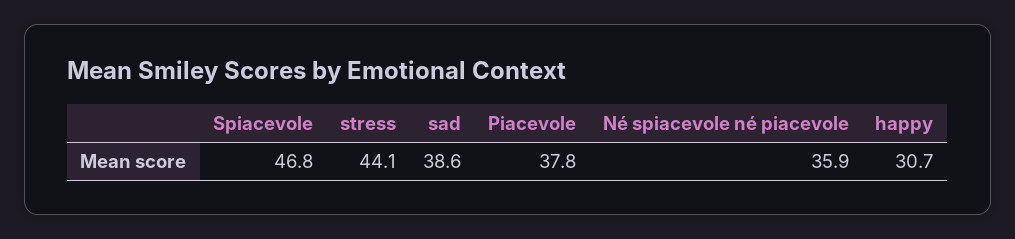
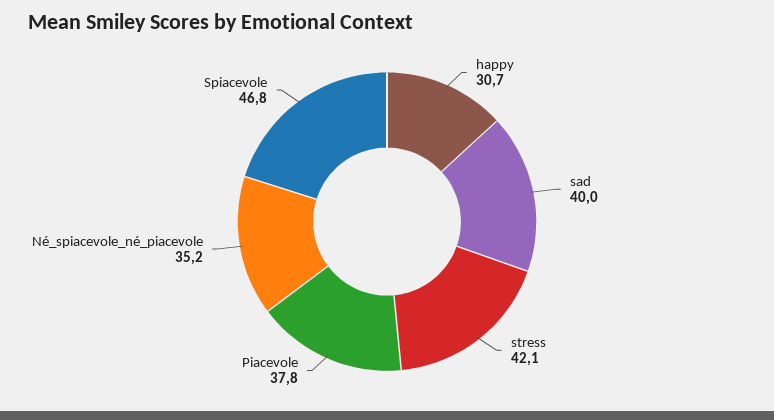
  {
    "Spiacevole": 46.8,
-   "stress": 44.1,
+   "stress": 42.1,
-   "sad": 38.6,
+   "sad": 40,
    "Piacevole": 37.8,
-   "Né spiacevole né piacevole": 35.9,
+   "Né spiacevole né piacevole": 35.2,
    "happy": 30.7
  }

